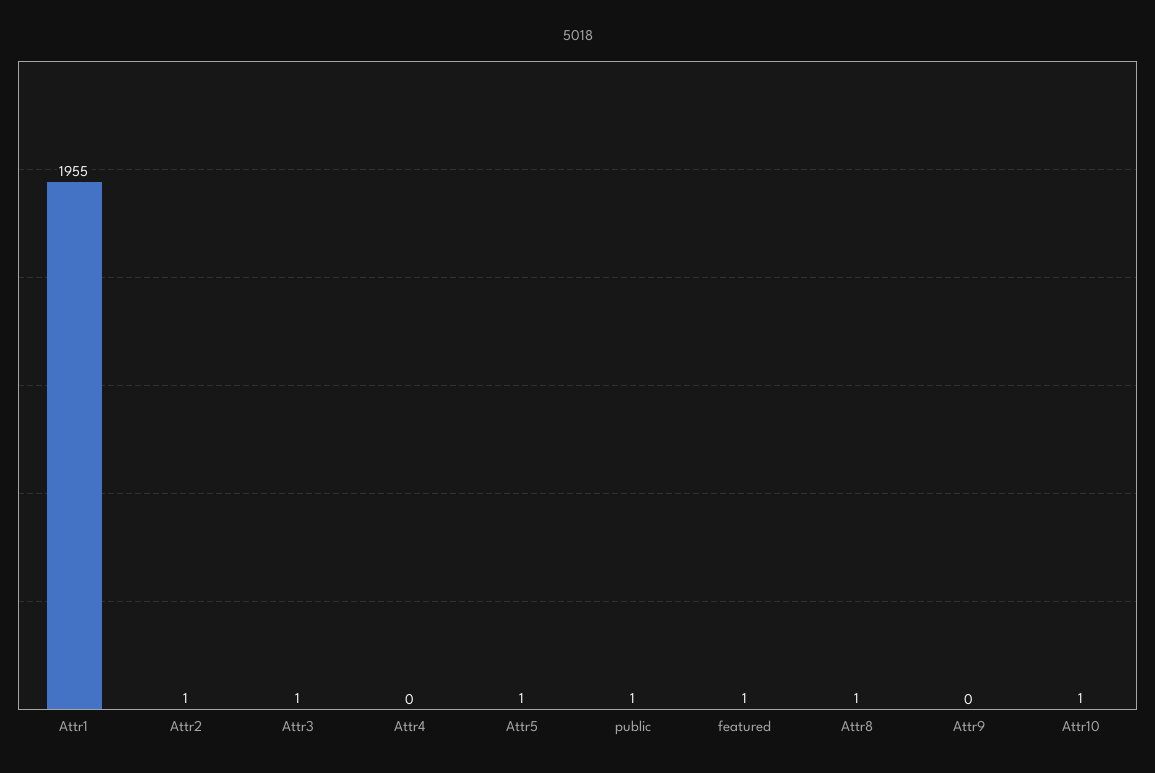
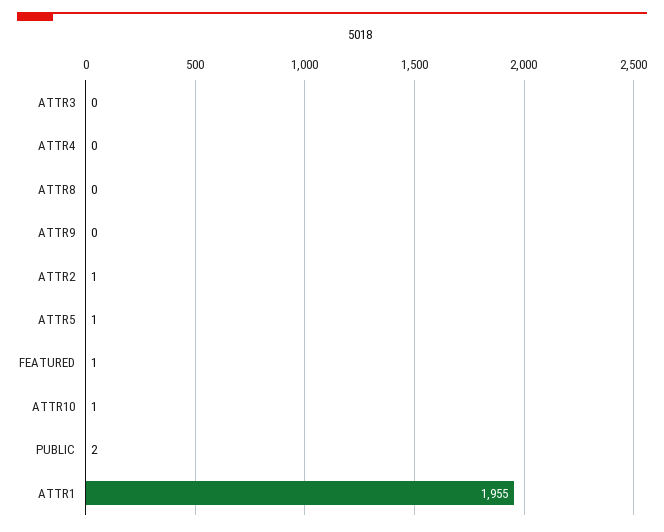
  {
    "Attr1": 1955,
    "Attr2": 1,
-   "Attr3": 1,
+   "Attr3": 0,
    "Attr4": 0,
    "Attr5": 1,
-   "public": 1,
+   "public": 2,
    "featured": 1,
-   "Attr8": 1,
+   "Attr8": 0,
    "Attr9": 0,
    "Attr10": 1
  }

